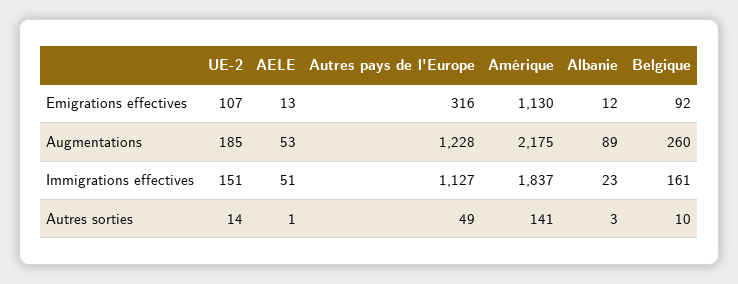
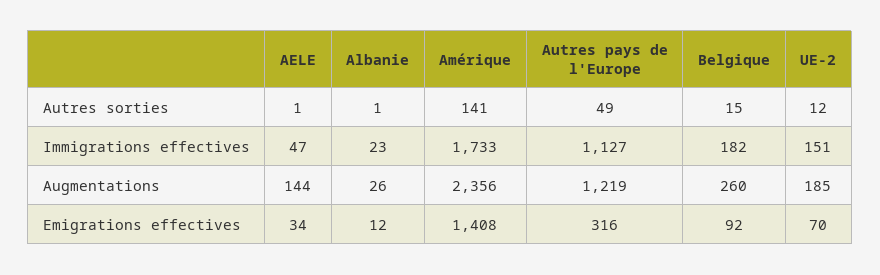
  {
    "UE-2": {
-     "Emigrations effectives": 107,
+     "Emigrations effectives": 70,
      "Augmentations": 185,
      "Immigrations effectives": 151,
-     "Autres sorties": 14
+     "Autres sorties": 12
    },
    "AELE": {
-     "Emigrations effectives": 13,
+     "Emigrations effectives": 34,
-     "Augmentations": 53,
+     "Augmentations": 144,
-     "Immigrations effectives": 51,
+     "Immigrations effectives": 47,
      "Autres sorties": 1
    },
    "Autres pays de l'Europe": {
      "Emigrations effectives": 316,
-     "Augmentations": 1228,
+     "Augmentations": 1219,
      "Immigrations effectives": 1127,
      "Autres sorties": 49
    },
    "Amérique": {
-     "Emigrations effectives": 1130,
+     "Emigrations effectives": 1408,
-     "Augmentations": 2175,
+     "Augmentations": 2356,
-     "Immigrations effectives": 1837,
+     "Immigrations effectives": 1733,
      "Autres sorties": 141
    },
    "Albanie": {
      "Emigrations effectives": 12,
-     "Augmentations": 89,
+     "Augmentations": 26,
      "Immigrations effectives": 23,
-     "Autres sorties": 3
+     "Autres sorties": 1
    },
    "Belgique": {
      "Emigrations effectives": 92,
      "Augmentations": 260,
-     "Immigrations effectives": 161,
+     "Immigrations effectives": 182,
-     "Autres sorties": 10
+     "Autres sorties": 15
    }
  }

